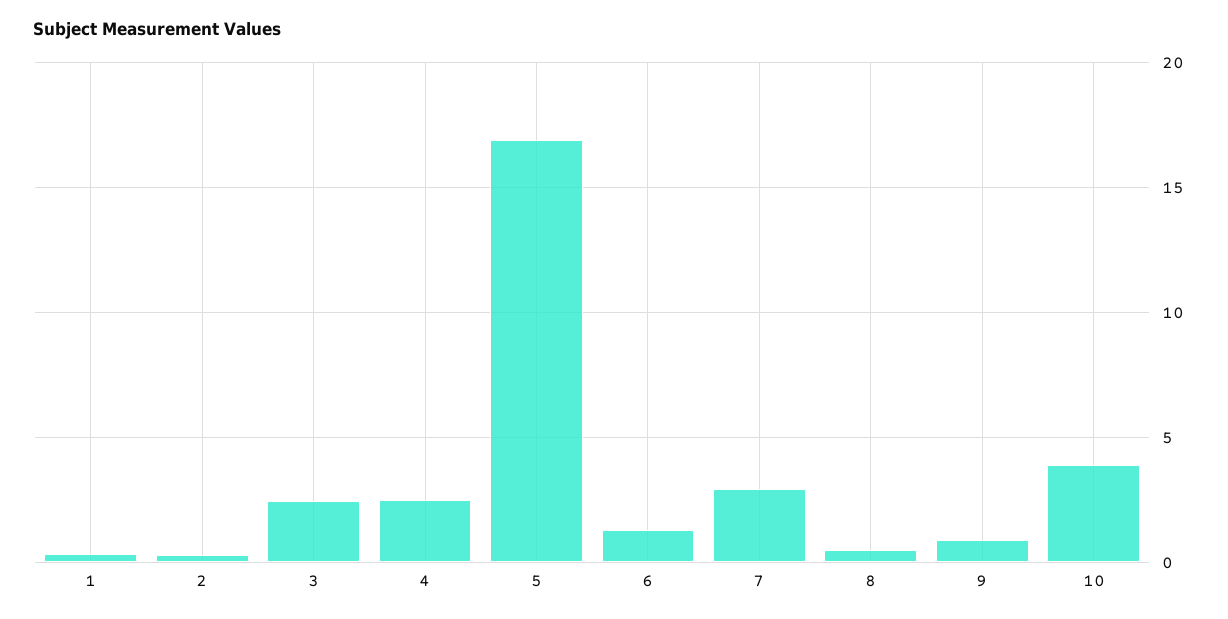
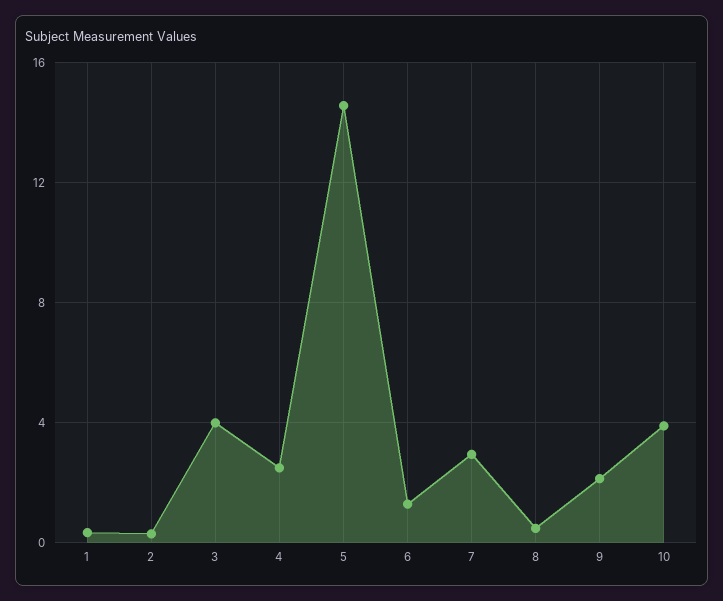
  {
    "1": 0.5,
    "2": 0.5,
-   "3": 2.5,
+   "3": 4,
    "4": 2.5,
-   "5": 17,
+   "5": 14.5,
    "6": 1.5,
    "7": 3,
    "8": 0.5,
-   "9": 1,
+   "9": 2,
    "10": 4
  }

